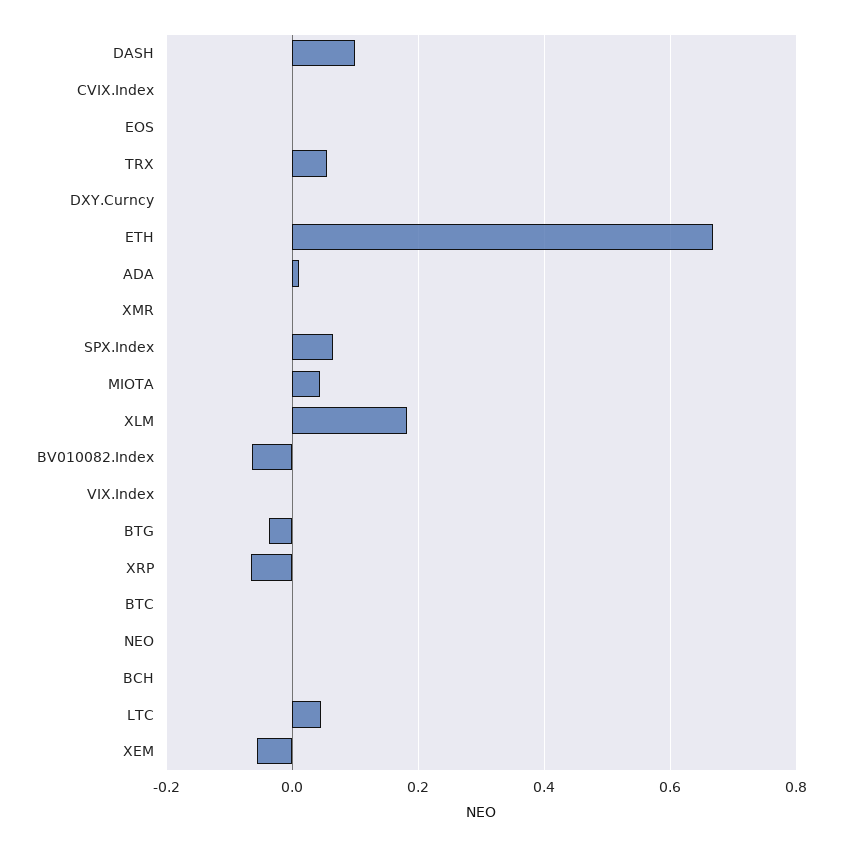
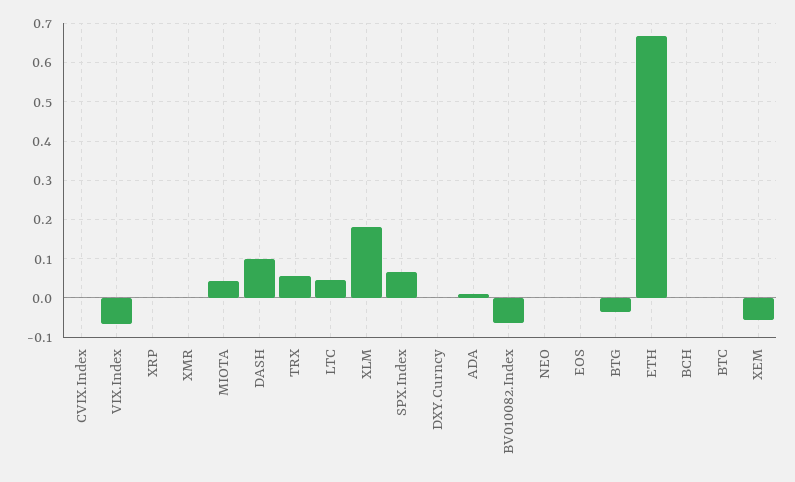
  {
    "DASH": 0.1,
    "CVIX.Index": 0,
    "EOS": 0,
    "TRX": 0.06,
    "DXY.Curncy": 0,
    "ETH": 0.66,
    "ADA": 0.02,
    "XMR": 0,
    "SPX.Index": 0.06,
    "MIOTA": 0.04,
    "XLM": 0.18,
    "BV010082.Index": -0.06,
-   "VIX.Index": 0,
+   "VIX.Index": -0.06,
    "BTG": -0.04,
-   "XRP": -0.06,
+   "XRP": 0,
    "BTC": 0,
    "NEO": 0,
    "BCH": 0,
    "LTC": 0.04,
    "XEM": -0.06
  }

